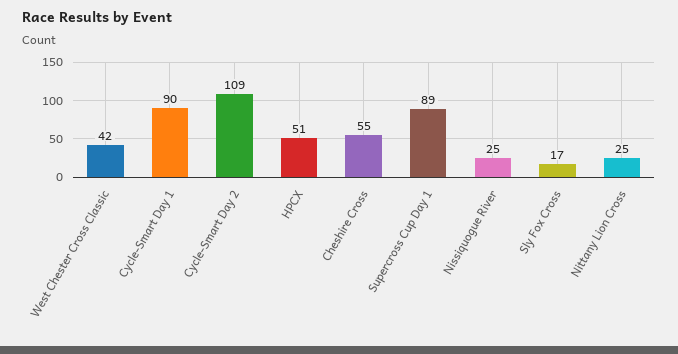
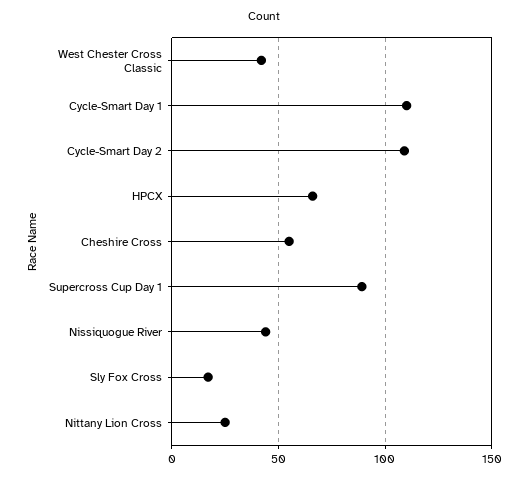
  {
    "West Chester Cross Classic": 42,
-   "Cycle-Smart Day 1": 90,
+   "Cycle-Smart Day 1": 110,
    "Cycle-Smart Day 2": 109,
-   "HPCX": 51,
+   "HPCX": 65,
    "Cheshire Cross": 55,
    "Supercross Cup Day 1": 89,
-   "Nissiquogue River": 25,
+   "Nissiquogue River": 45,
    "Sly Fox Cross": 17,
    "Nittany Lion Cross": 25
  }

